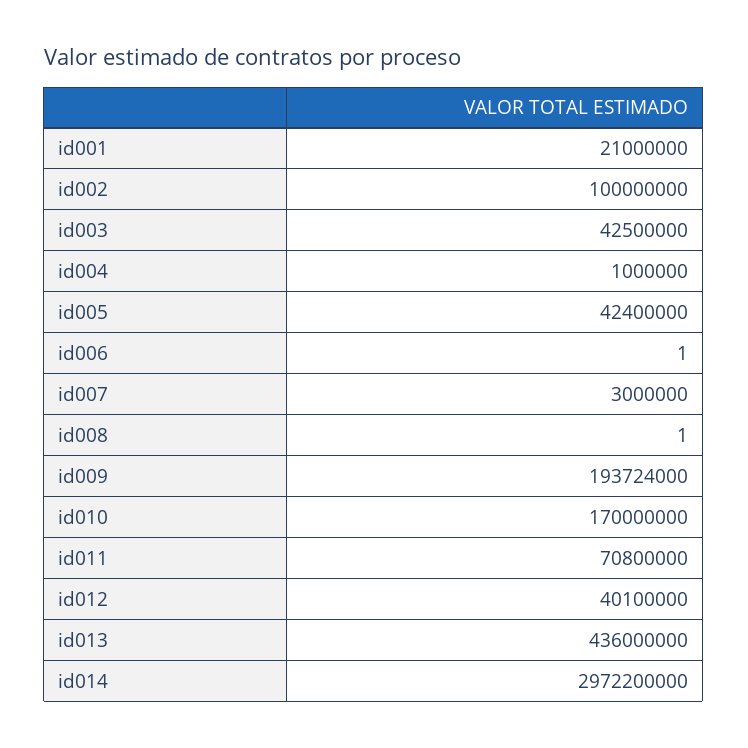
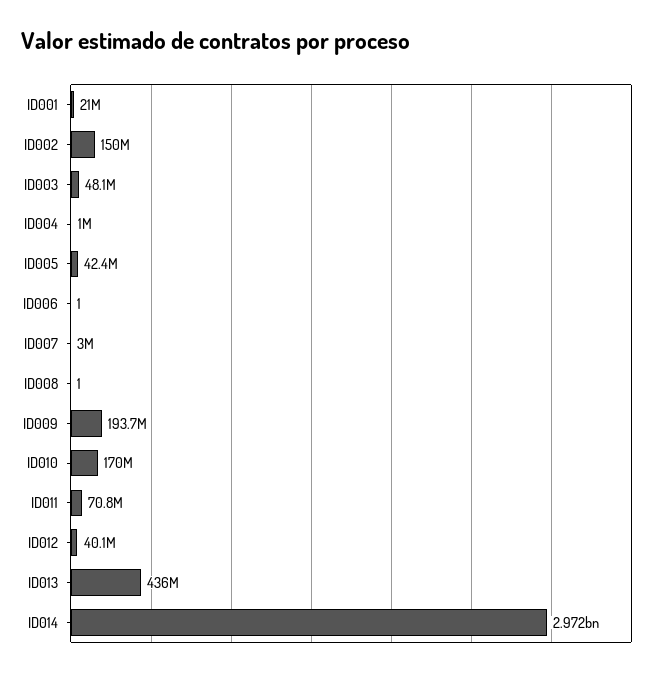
  {
    "id001": 21000000,
-   "id002": 100000000,
+   "id002": 150000000,
-   "id003": 42500000,
+   "id003": 48100000,
    "id004": 1000000,
    "id005": 42400000,
    "id006": 1,
    "id007": 3000000,
    "id008": 1,
    "id009": 193724000,
    "id010": 170000000,
    "id011": 70800000,
    "id012": 40100000,
    "id013": 436000000,
    "id014": 2972200000
  }

